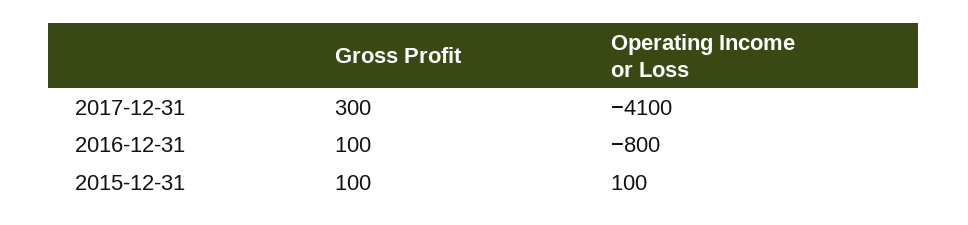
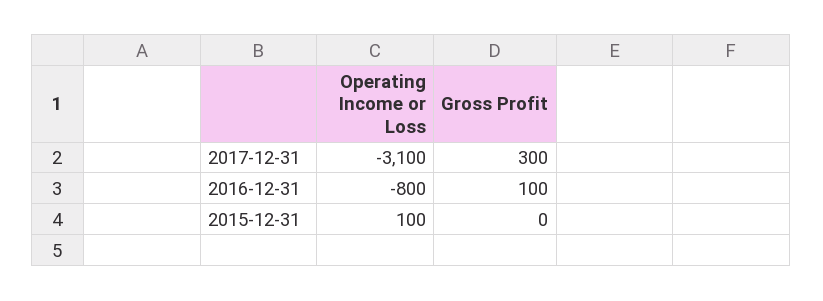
  {
    "Gross Profit": {
      "2017-12-31": 300,
      "2016-12-31": 100,
-     "2015-12-31": 100
+     "2015-12-31": 0
    },
    "Operating Income or Loss": {
-     "2017-12-31": -4100,
+     "2017-12-31": -3100,
      "2016-12-31": -800,
      "2015-12-31": 100
    }
  }

